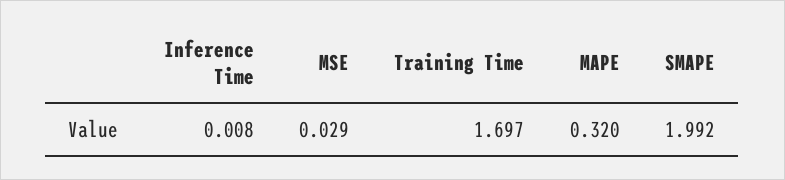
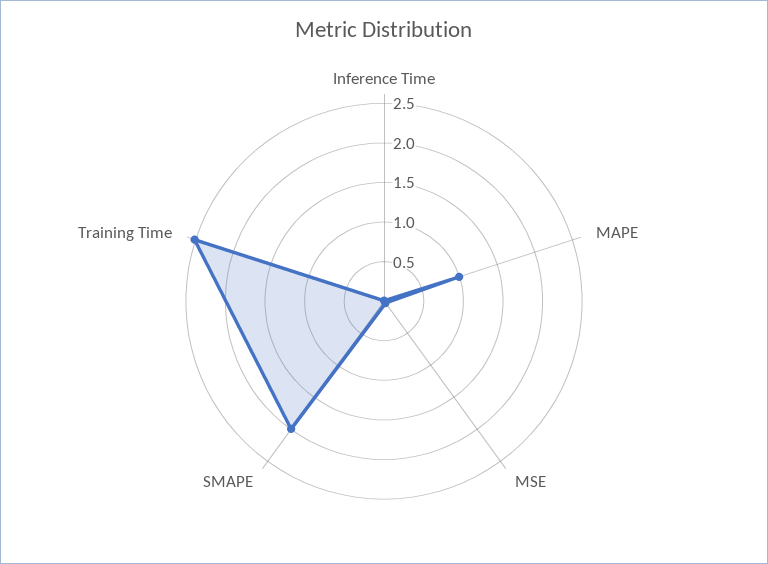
  {
    "Inference Time": 0.008,
    "MSE": 0.029,
-   "Training Time": 1.697,
+   "Training Time": 2.5,
-   "MAPE": 0.32,
+   "MAPE": 1,
    "SMAPE": 1.992
  }

